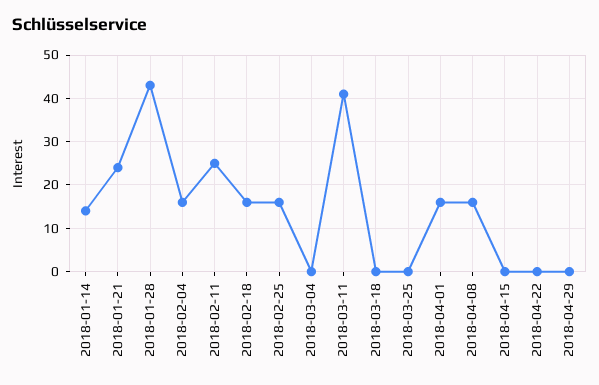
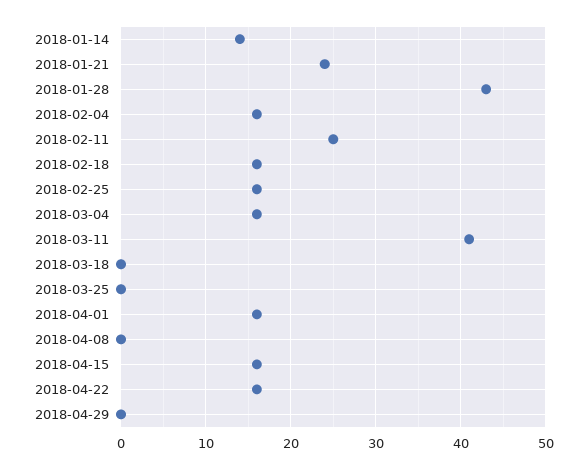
  {
    "2018-01-14": 14,
    "2018-01-21": 24,
    "2018-01-28": 43,
    "2018-02-04": 16,
    "2018-02-11": 25,
    "2018-02-18": 16,
    "2018-02-25": 16,
-   "2018-03-04": 0,
+   "2018-03-04": 16,
    "2018-03-11": 41,
    "2018-03-18": 0,
    "2018-03-25": 0,
    "2018-04-01": 16,
-   "2018-04-08": 15,
+   "2018-04-08": 0,
-   "2018-04-15": 0,
+   "2018-04-15": 16,
-   "2018-04-22": 0,
+   "2018-04-22": 16,
    "2018-04-29": 0
  }

